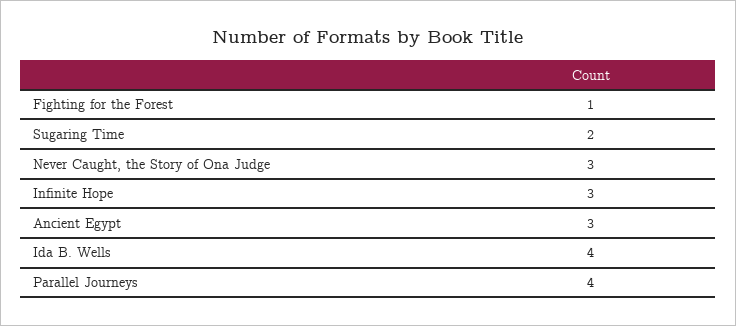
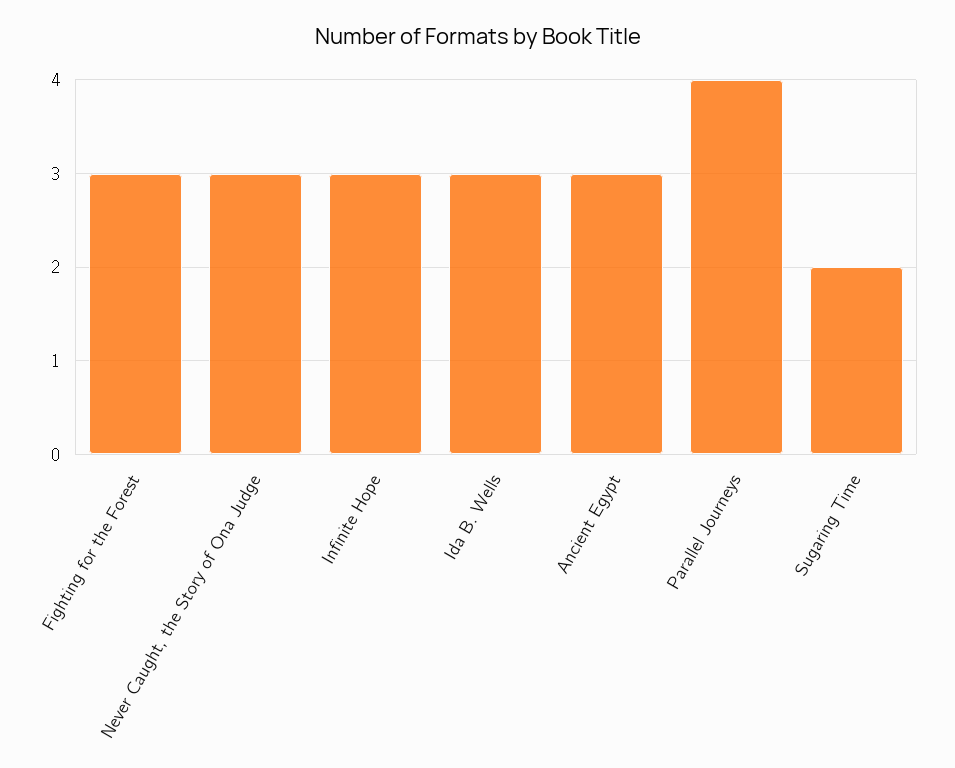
  {
-   "Fighting for the Forest": 1,
+   "Fighting for the Forest": 3,
    "Sugaring Time": 2,
    "Never Caught, the Story of Ona Judge": 3,
    "Infinite Hope": 3,
    "Ancient Egypt": 3,
-   "Ida B. Wells": 4,
+   "Ida B. Wells": 3,
    "Parallel Journeys": 4
  }

